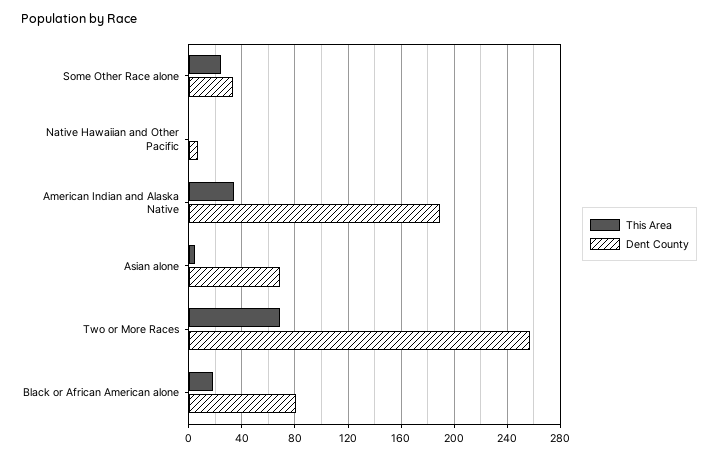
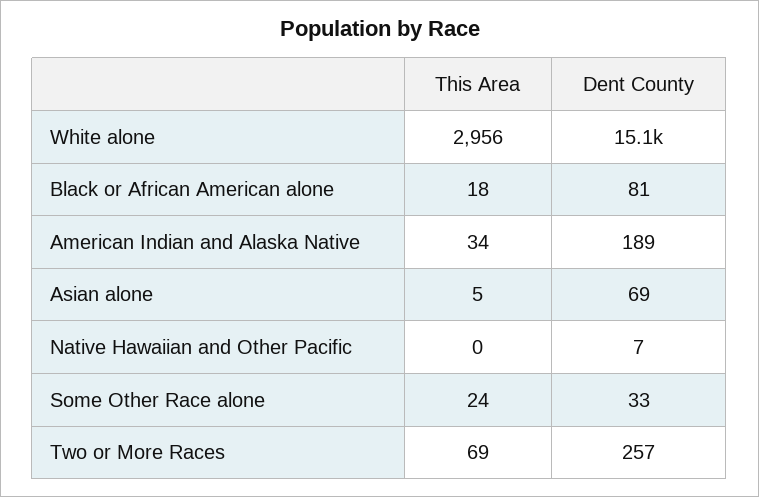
  {
    "This Area": {
      "Some Other Race alone": 24,
      "Native Hawaiian and Other Pacific": 0,
      "American Indian and Alaska Native": 34,
      "Asian alone": 5,
      "Two or More Races": 69,
-     "Black or African American alone": 18
+     "Black or African American alone": 18,
+     "White alone": 2956
    },
    "Dent County": {
      "Some Other Race alone": 33,
      "Native Hawaiian and Other Pacific": 7,
      "American Indian and Alaska Native": 189,
      "Asian alone": 69,
      "Two or More Races": 257,
-     "Black or African American alone": 81
+     "Black or African American alone": 81,
+     "White alone": 15100
    }
  }

